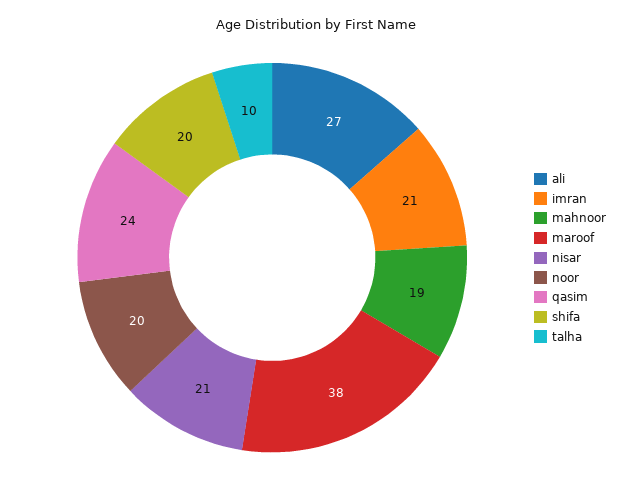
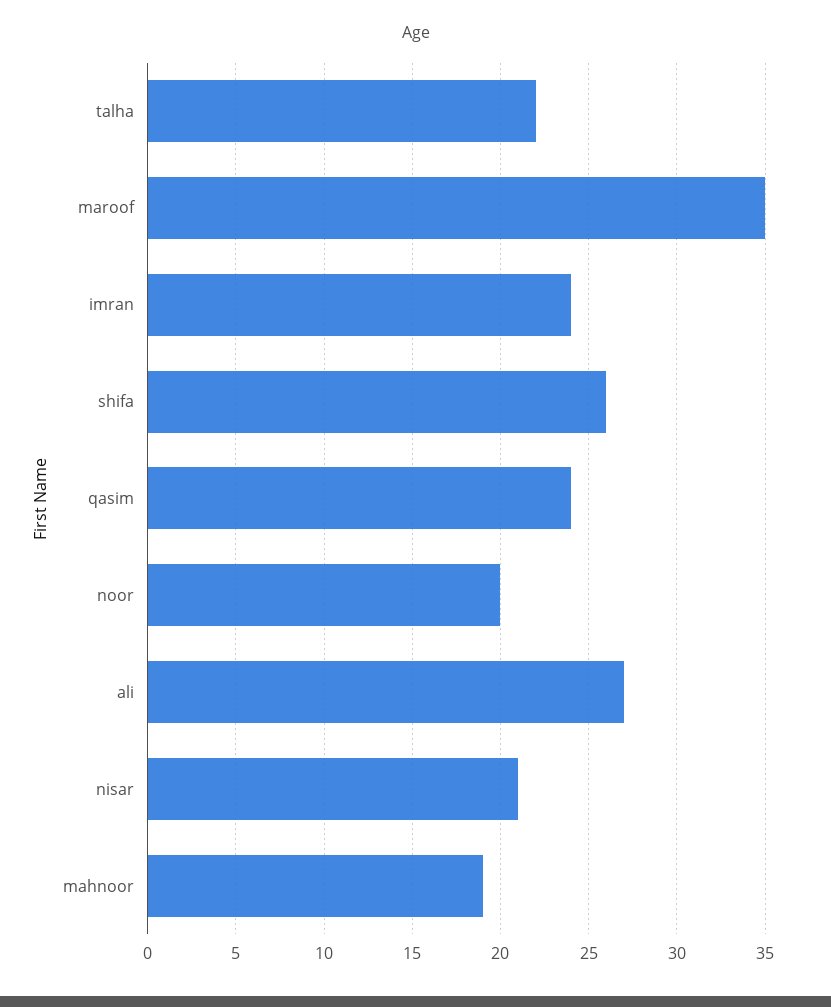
  {
    "ali": 27,
-   "imran": 21,
+   "imran": 24,
    "mahnoor": 19,
-   "maroof": 38,
+   "maroof": 35,
    "nisar": 21,
    "noor": 20,
    "qasim": 24,
-   "shifa": 20,
+   "shifa": 26,
-   "talha": 10
+   "talha": 22
  }

